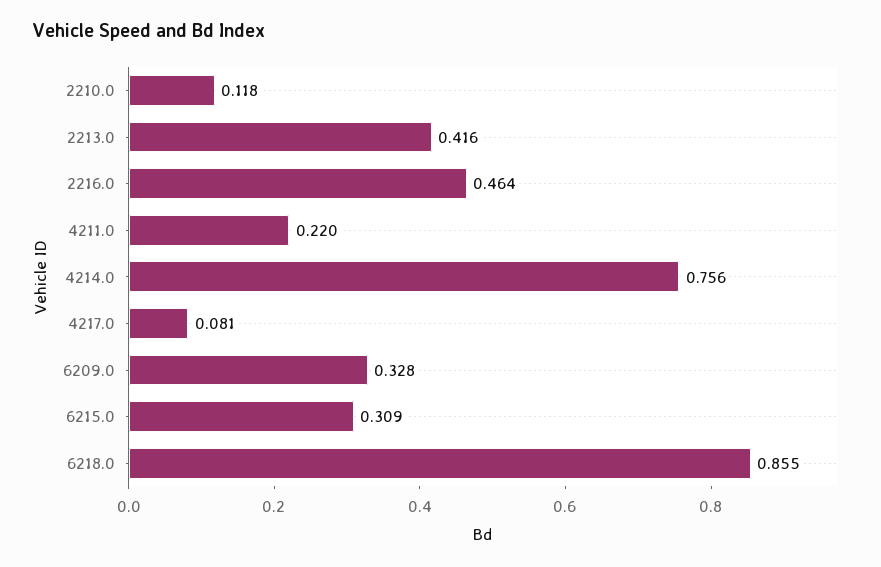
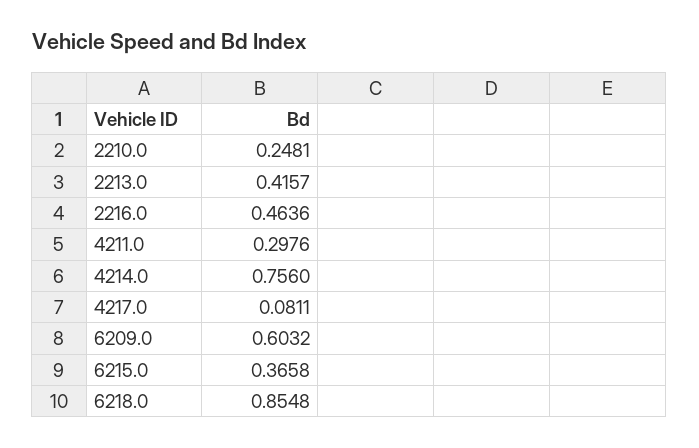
  {
-   "2210.0": 0.118,
+   "2210.0": 0.2481,
    "2213.0": 0.4157,
    "2216.0": 0.4636,
-   "4211.0": 0.22,
+   "4211.0": 0.2976,
    "4214.0": 0.756,
    "4217.0": 0.0811,
-   "6209.0": 0.328,
+   "6209.0": 0.6032,
-   "6215.0": 0.309,
+   "6215.0": 0.3658,
    "6218.0": 0.8548
  }

